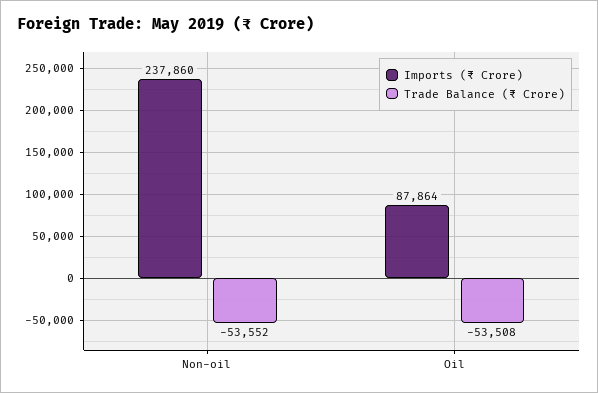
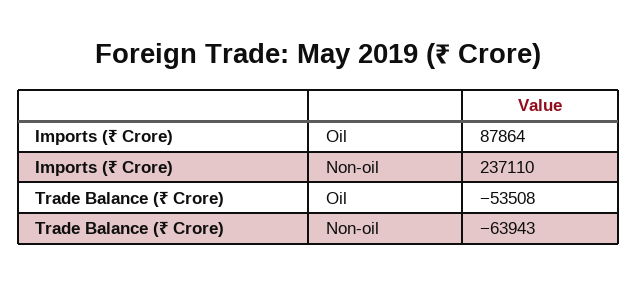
  {
    "Imports (₹ Crore)": {
-     "Non-oil": 237860,
+     "Non-oil": 237110,
      "Oil": 87864
    },
    "Trade Balance (₹ Crore)": {
-     "Non-oil": -53552,
+     "Non-oil": -63943,
      "Oil": -53508
    }
  }

